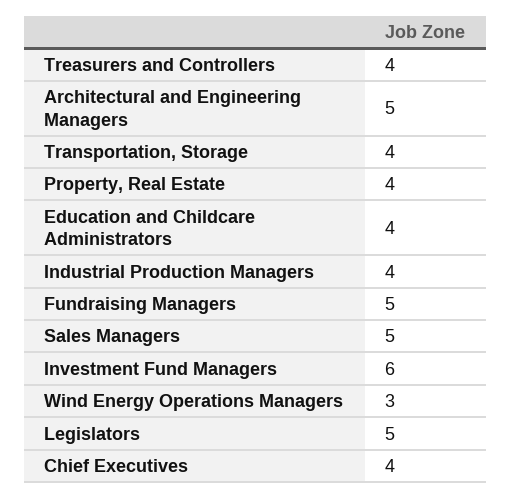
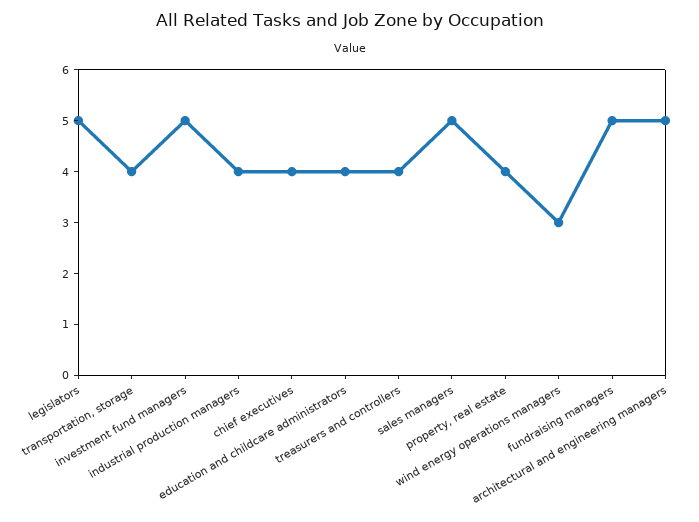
  {
    "Treasurers and Controllers": 4,
    "Architectural and Engineering Managers": 5,
    "Transportation, Storage": 4,
    "Property, Real Estate": 4,
    "Education and Childcare Administrators": 4,
    "Industrial Production Managers": 4,
    "Fundraising Managers": 5,
    "Sales Managers": 5,
-   "Investment Fund Managers": 6,
+   "Investment Fund Managers": 5,
    "Wind Energy Operations Managers": 3,
    "Legislators": 5,
    "Chief Executives": 4
  }

